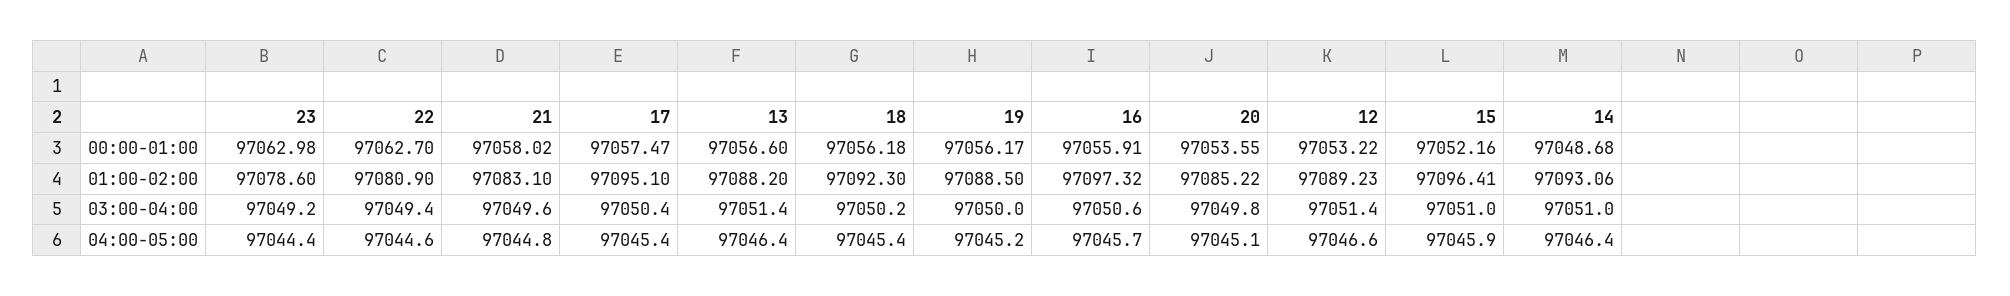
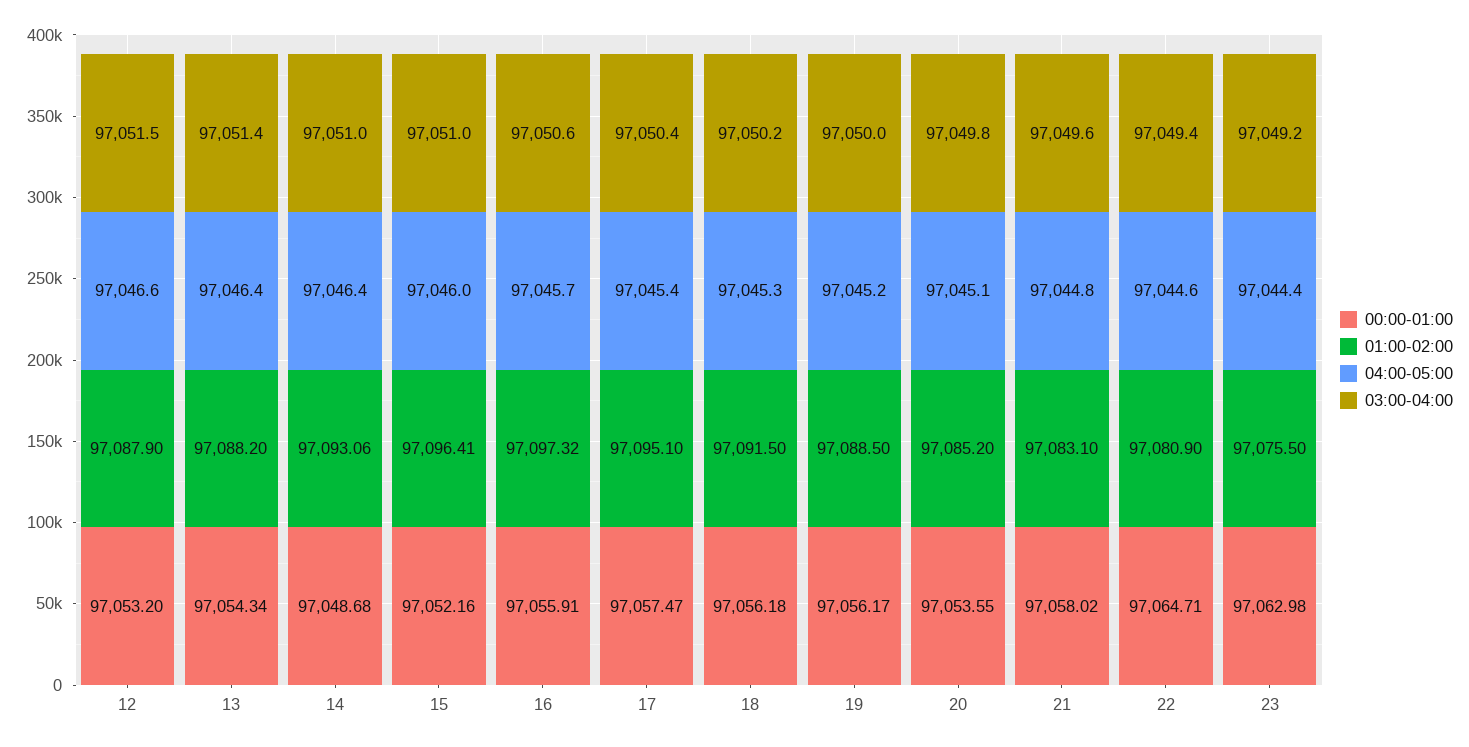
  {
    "00:00-01:00": {
      "23": 97062.98,
-     "22": 97062.7,
+     "22": 97064.71,
      "21": 97058.02,
      "17": 97057.47,
-     "13": 97056.6,
+     "13": 97054.34,
      "18": 97056.18,
      "19": 97056.17,
      "16": 97055.91,
      "20": 97053.55,
-     "12": 97053.22,
+     "12": 97053.2,
      "15": 97052.16,
      "14": 97048.68
    },
    "01:00-02:00": {
-     "23": 97078.6,
+     "23": 97075.5,
      "22": 97080.9,
      "21": 97083.1,
      "17": 97095.1,
      "13": 97088.2,
-     "18": 97092.3,
+     "18": 97091.5,
      "19": 97088.5,
      "16": 97097.32,
-     "20": 97085.22,
+     "20": 97085.2,
-     "12": 97089.23,
+     "12": 97087.9,
      "15": 97096.41,
      "14": 97093.06
    },
    "03:00-04:00": {
      "23": 97049.2,
      "22": 97049.4,
      "21": 97049.6,
      "17": 97050.4,
      "13": 97051.4,
      "18": 97050.2,
      "19": 97050,
      "16": 97050.6,
      "20": 97049.8,
-     "12": 97051.4,
+     "12": 97051.5,
      "15": 97051,
      "14": 97051
    },
    "04:00-05:00": {
      "23": 97044.4,
      "22": 97044.6,
      "21": 97044.8,
      "17": 97045.4,
      "13": 97046.4,
-     "18": 97045.4,
+     "18": 97045.3,
      "19": 97045.2,
      "16": 97045.7,
      "20": 97045.1,
      "12": 97046.6,
-     "15": 97045.9,
+     "15": 97046,
      "14": 97046.4
    }
  }

